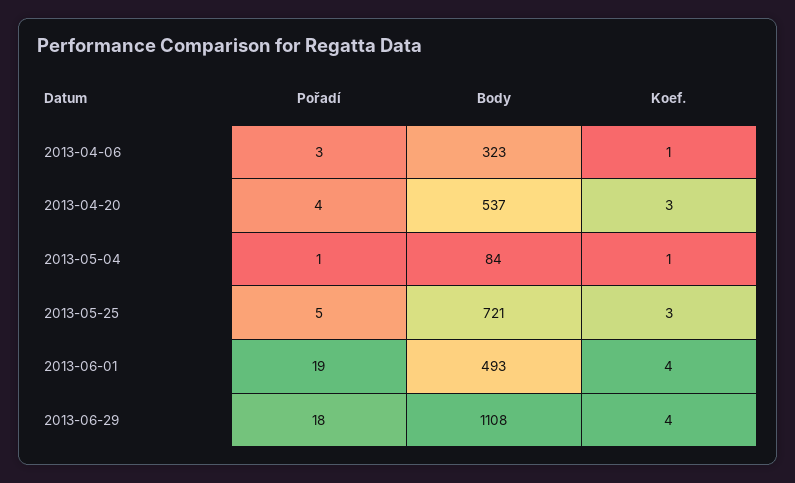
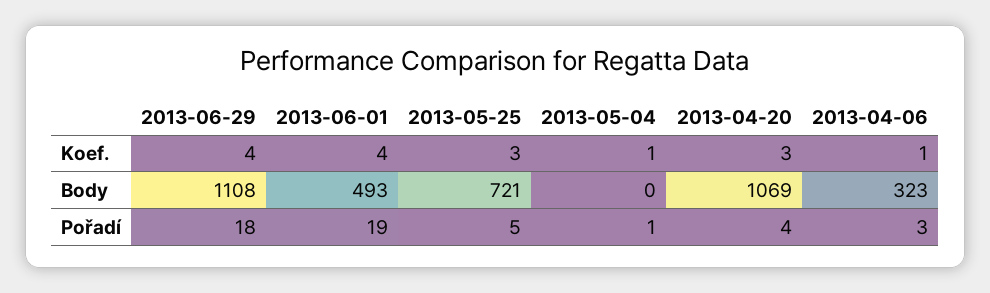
  {
    "Pořadí": {
      "2013-04-06": 3,
      "2013-04-20": 4,
      "2013-05-04": 1,
      "2013-05-25": 5,
      "2013-06-01": 19,
      "2013-06-29": 18
    },
    "Body": {
      "2013-04-06": 323,
-     "2013-04-20": 537,
+     "2013-04-20": 1069,
-     "2013-05-04": 84,
+     "2013-05-04": 0,
      "2013-05-25": 721,
      "2013-06-01": 493,
      "2013-06-29": 1108
    },
    "Koef.": {
      "2013-04-06": 1,
      "2013-04-20": 3,
      "2013-05-04": 1,
      "2013-05-25": 3,
      "2013-06-01": 4,
      "2013-06-29": 4
    }
  }

